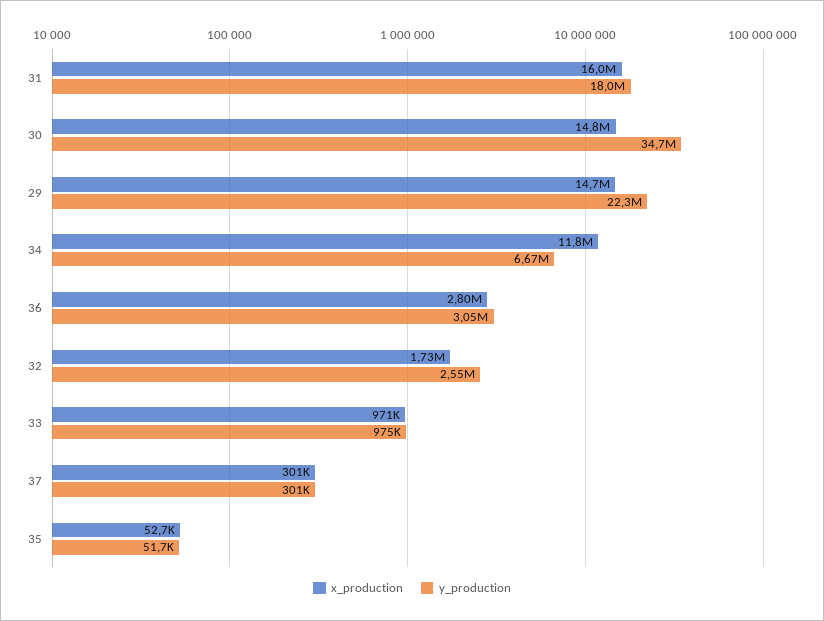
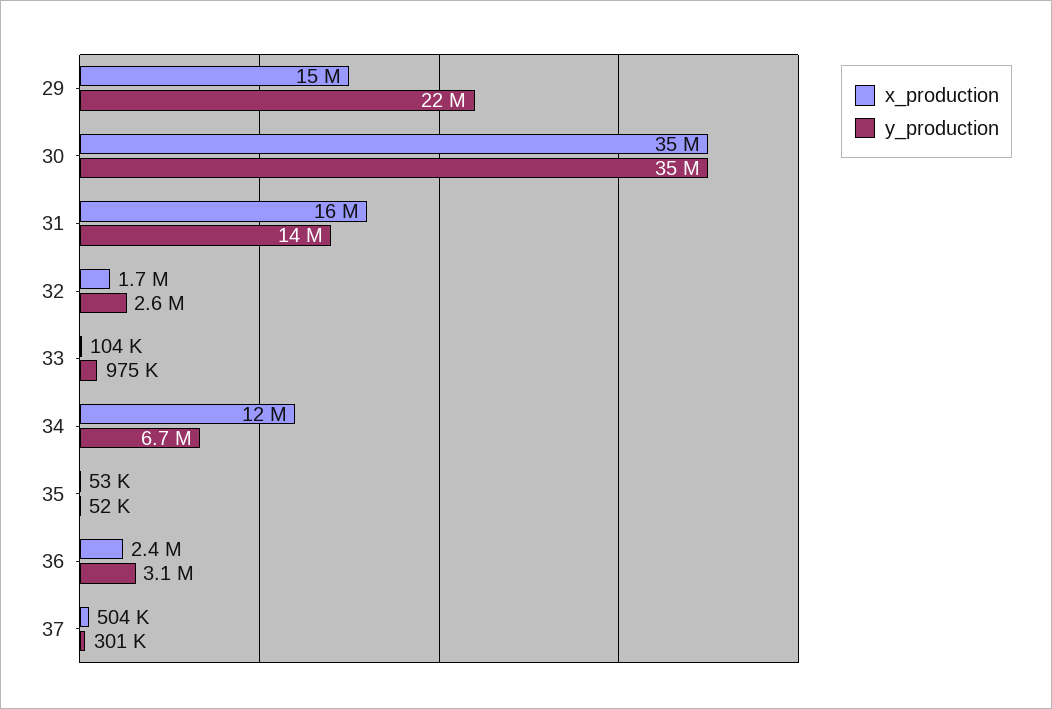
  {
    "x_production": {
      "31": 16000000,
-     "30": 14800000,
+     "30": 35000000,
      "29": 14700000,
      "34": 11800000,
-     "36": 2800000,
+     "36": 2400000,
      "32": 1730000,
-     "33": 971000,
+     "33": 104000,
-     "37": 301000,
+     "37": 504000,
      "35": 52700
    },
    "y_production": {
-     "31": 18000000,
+     "31": 14000000,
      "30": 34700000,
      "29": 22300000,
      "34": 6670000,
      "36": 3050000,
      "32": 2550000,
      "33": 975000,
      "37": 301000,
      "35": 51700
    }
  }

